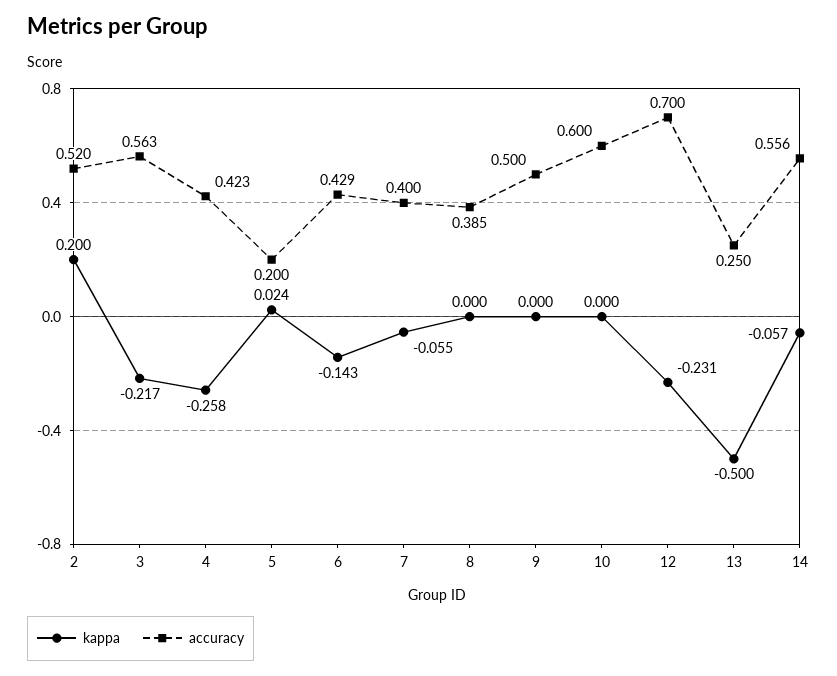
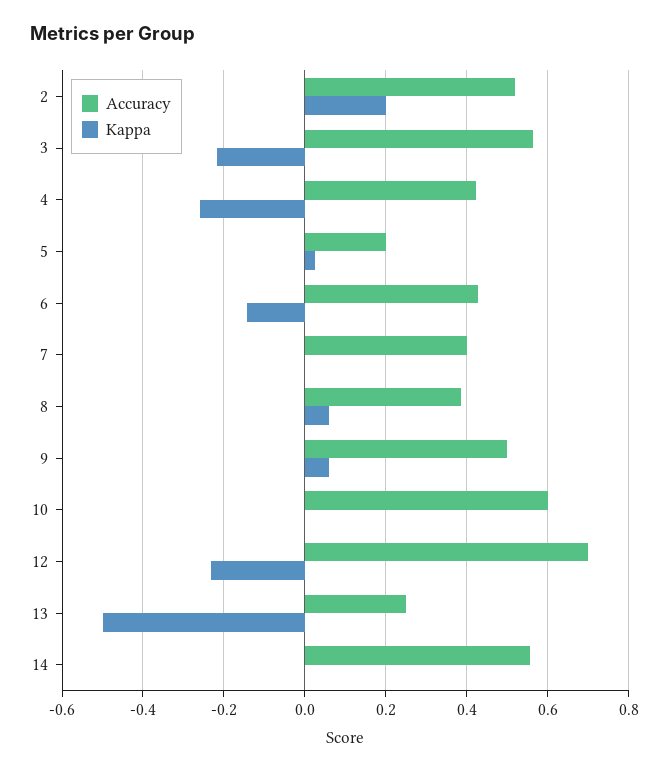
  {
    "kappa": {
      "2": 0.2,
      "3": -0.217,
      "4": -0.258,
      "5": 0.024,
      "6": -0.143,
-     "7": -0.055,
+     "7": 0,
-     "8": 0,
+     "8": 0.06,
-     "9": 0,
+     "9": 0.06,
      "10": 0,
      "12": -0.231,
      "13": -0.5,
-     "14": -0.057
+     "14": 0
    },
    "accuracy": {
      "2": 0.52,
      "3": 0.563,
      "4": 0.423,
      "5": 0.2,
      "6": 0.429,
      "7": 0.4,
      "8": 0.385,
      "9": 0.5,
      "10": 0.6,
      "12": 0.7,
      "13": 0.25,
      "14": 0.556
    }
  }

